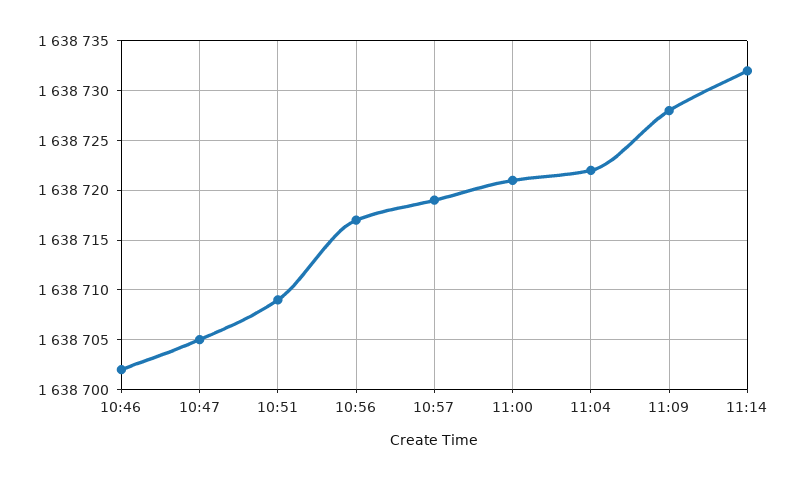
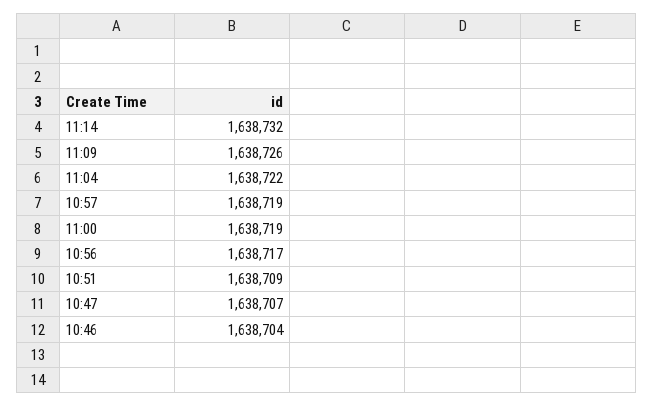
  {
-   "10:46": 1638702,
+   "10:46": 1638704,
-   "10:47": 1638705,
+   "10:47": 1638707,
    "10:51": 1638709,
    "10:56": 1638717,
    "10:57": 1638719,
-   "11:00": 1638721,
+   "11:00": 1638719,
    "11:04": 1638722,
-   "11:09": 1638728,
+   "11:09": 1638726,
    "11:14": 1638732
  }

